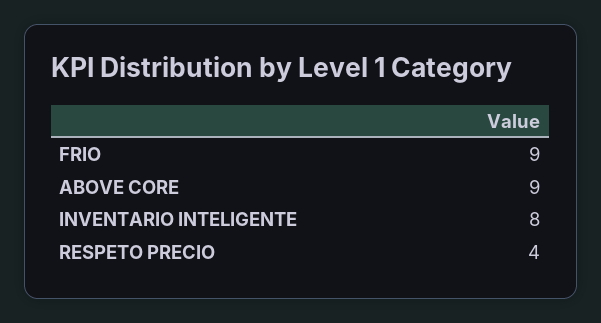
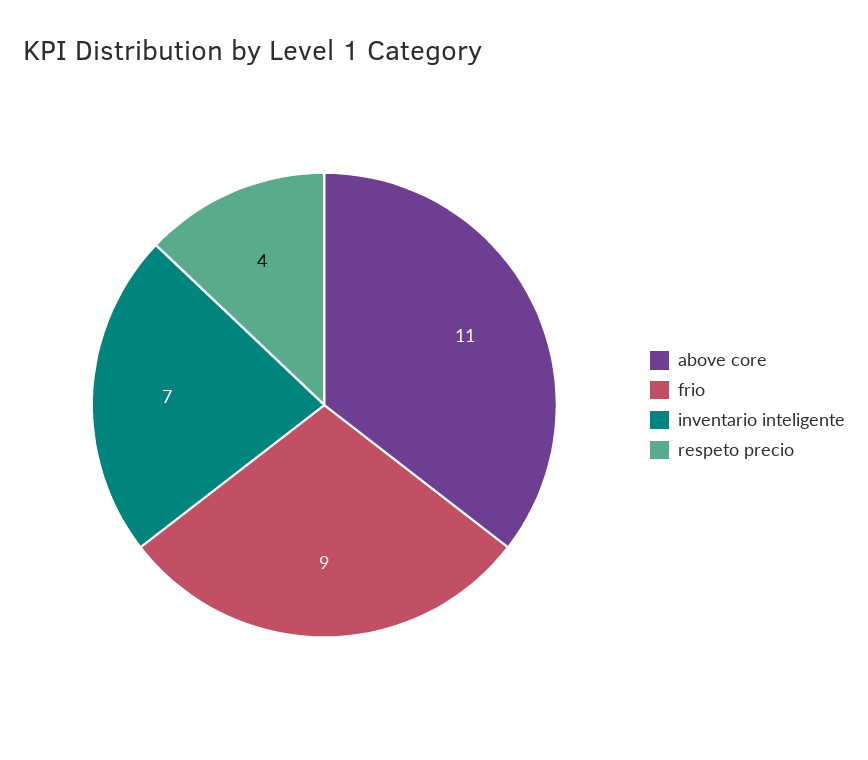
  {
    "FRIO": 9,
-   "ABOVE CORE": 9,
+   "ABOVE CORE": 11,
-   "INVENTARIO INTELIGENTE": 8,
+   "INVENTARIO INTELIGENTE": 7,
    "RESPETO PRECIO": 4
  }

